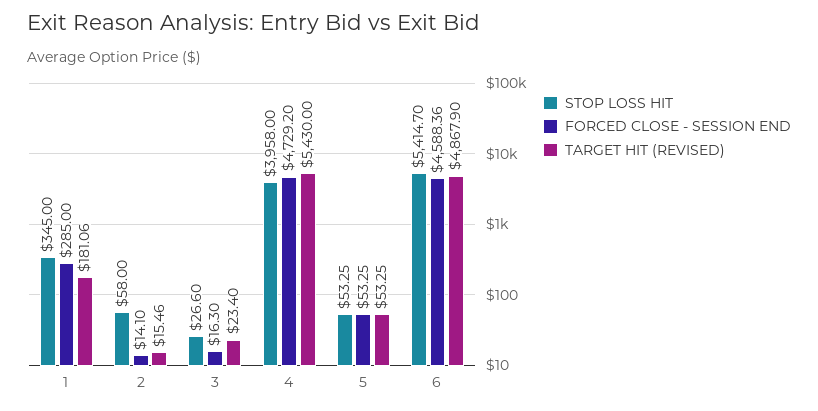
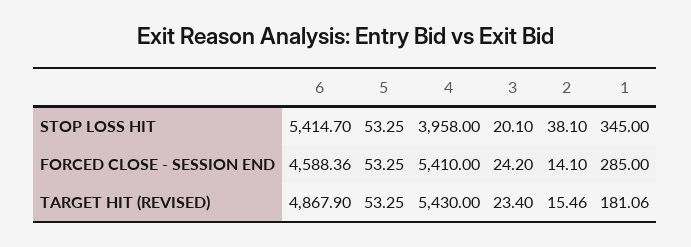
  {
    "STOP LOSS HIT": {
      "1": 345,
-     "2": 58,
+     "2": 38.1,
-     "3": 26.6,
+     "3": 20.1,
      "4": 3958,
      "5": 53.25,
      "6": 5414.7
    },
    "FORCED CLOSE - SESSION END": {
      "1": 285,
      "2": 14.1,
-     "3": 16.3,
+     "3": 24.2,
-     "4": 4729.2,
+     "4": 5410,
      "5": 53.25,
      "6": 4588.36
    },
    "TARGET HIT (REVISED)": {
      "1": 181.06,
      "2": 15.46,
      "3": 23.4,
      "4": 5430,
      "5": 53.25,
      "6": 4867.9
    }
  }

